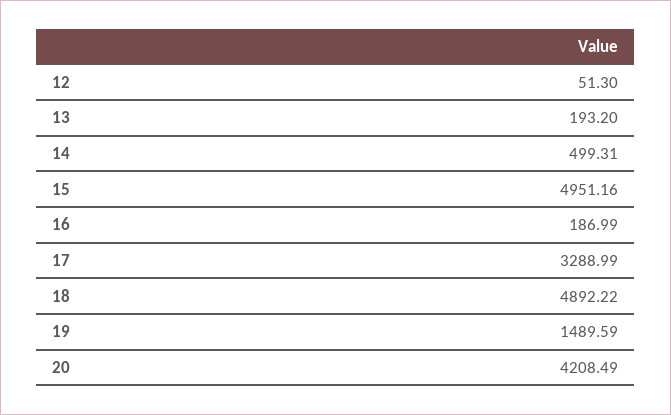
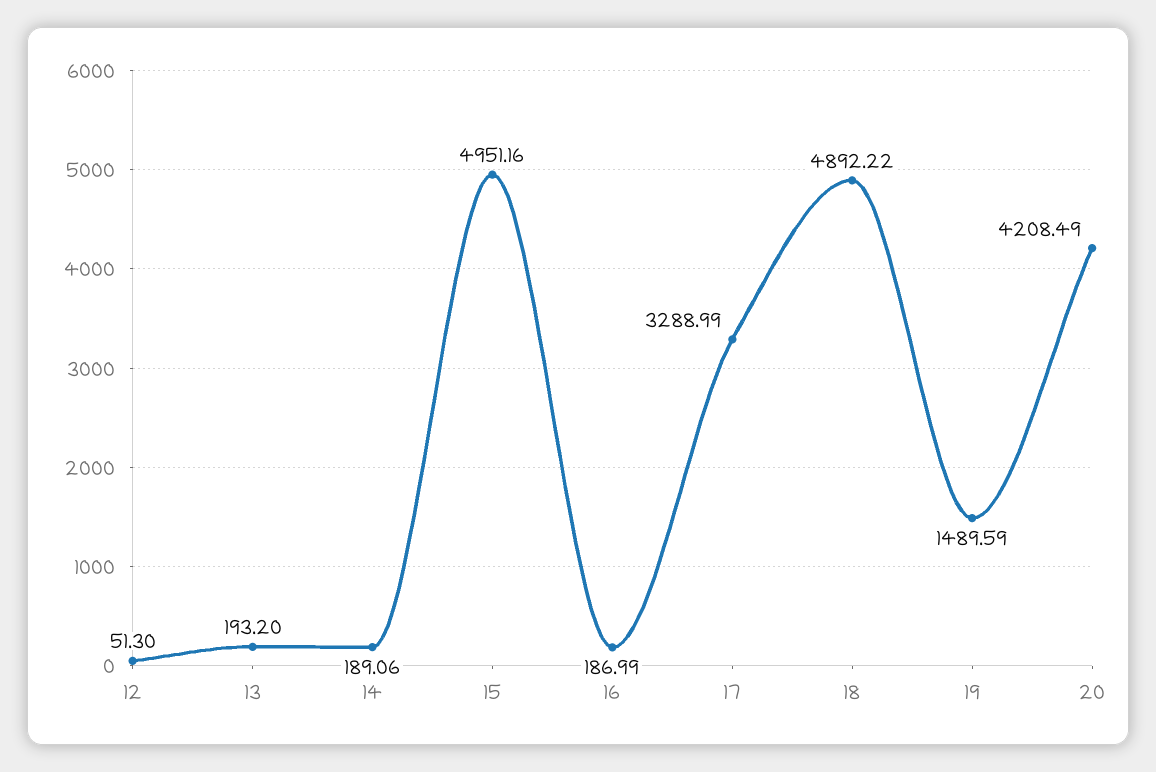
  {
    "12": 51.3,
    "13": 193.2,
-   "14": 499.31,
+   "14": 189.06,
    "15": 4951.16,
    "16": 186.99,
    "17": 3288.99,
    "18": 4892.22,
    "19": 1489.59,
    "20": 4208.49
  }

